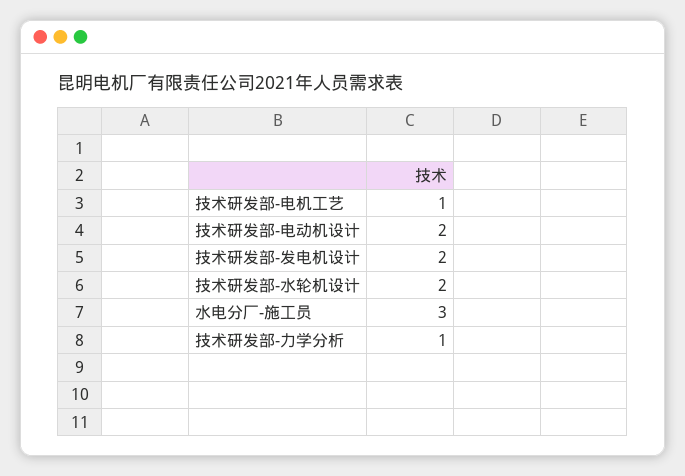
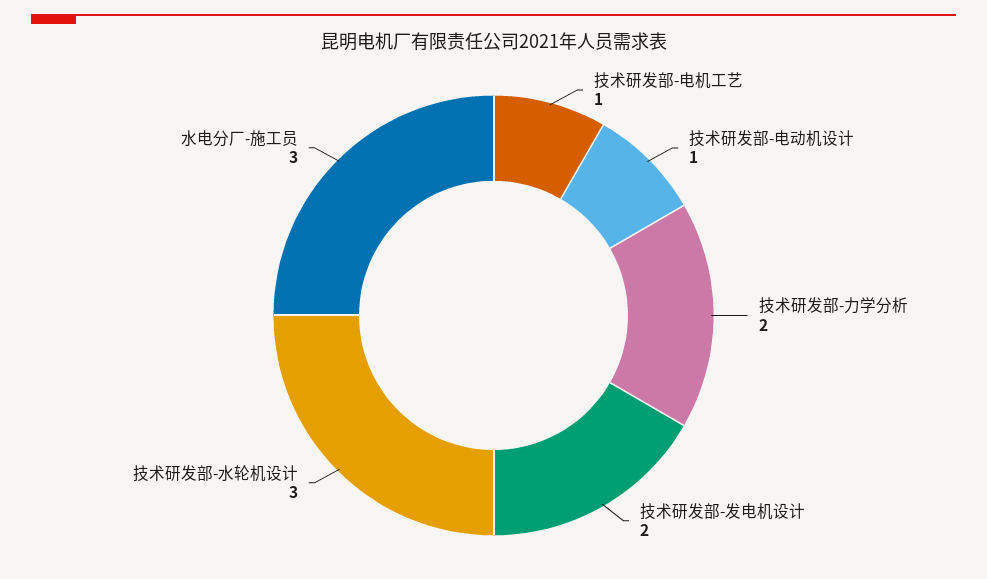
  {
    "技术研发部-电机工艺": 1,
-   "技术研发部-电动机设计": 2,
+   "技术研发部-电动机设计": 1,
    "技术研发部-发电机设计": 2,
-   "技术研发部-水轮机设计": 2,
+   "技术研发部-水轮机设计": 3,
    "水电分厂-施工员": 3,
-   "技术研发部-力学分析": 1
+   "技术研发部-力学分析": 2
  }

